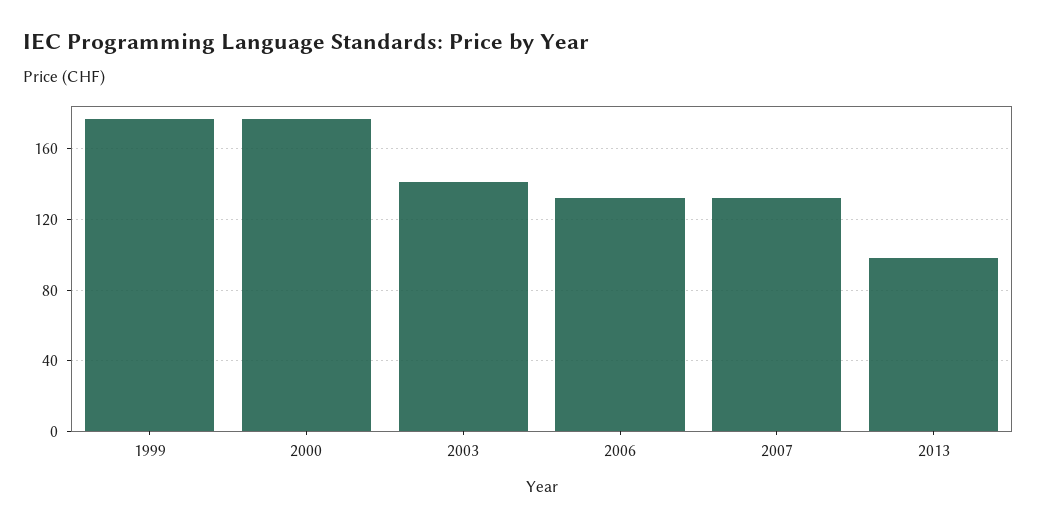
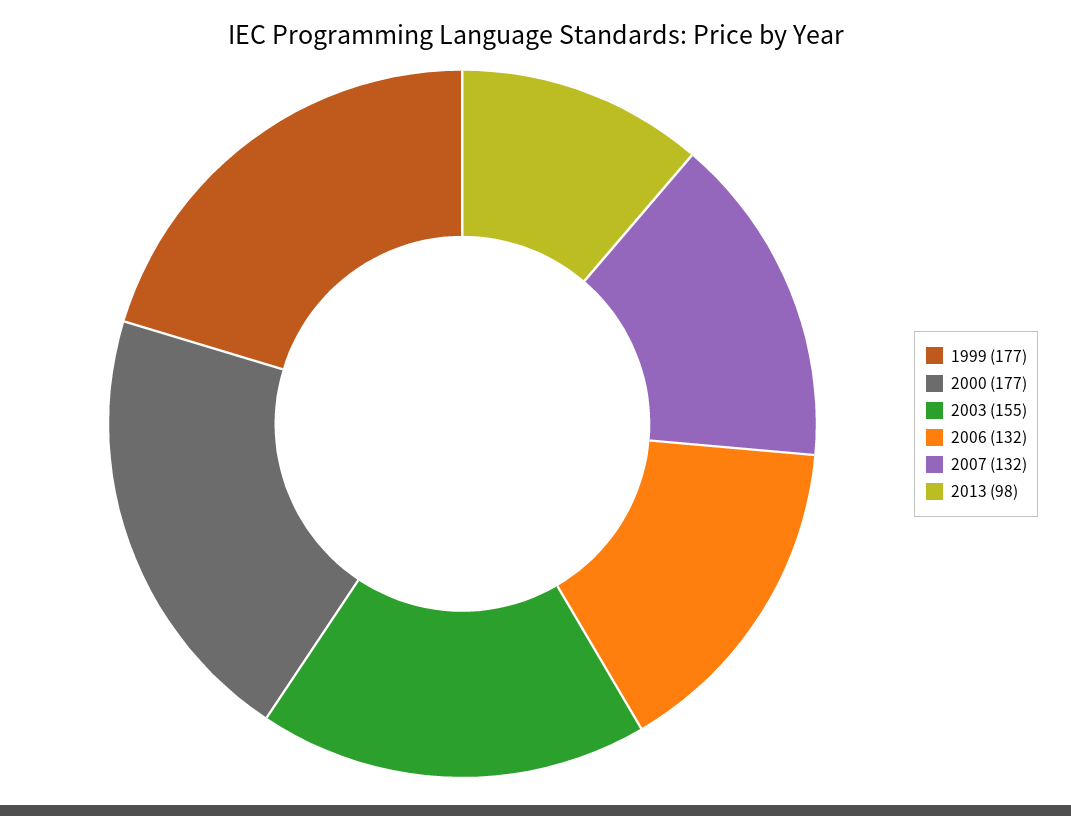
  {
    "1999": 177,
    "2000": 177,
-   "2003": 140,
+   "2003": 155,
    "2006": 132,
    "2007": 132,
    "2013": 98
  }

